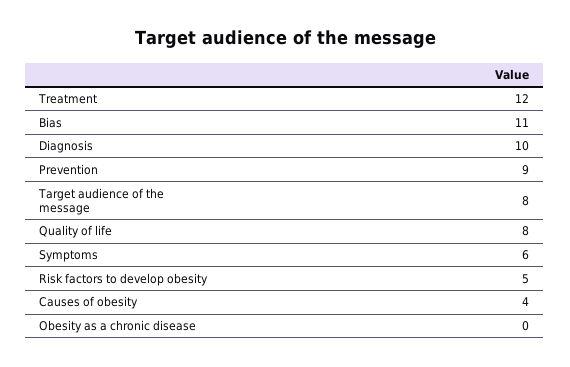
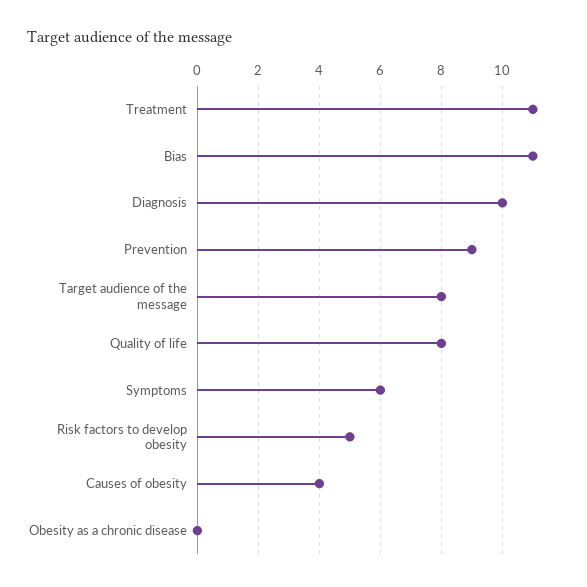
  {
-   "Treatment": 12,
+   "Treatment": 11,
    "Bias": 11,
    "Diagnosis": 10,
    "Prevention": 9,
    "Target audience of the message": 8,
    "Quality of life": 8,
    "Symptoms": 6,
    "Risk factors to develop obesity": 5,
    "Causes of obesity": 4,
    "Obesity as a chronic disease": 0
  }

